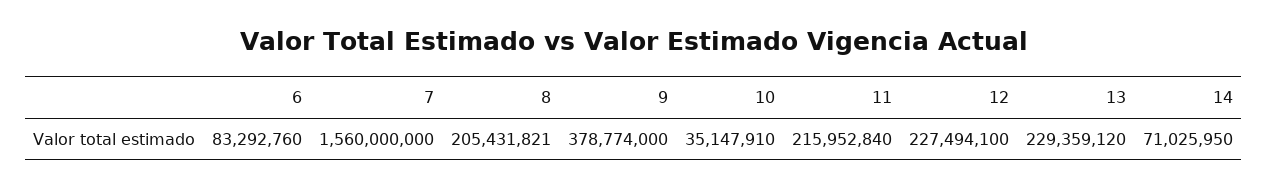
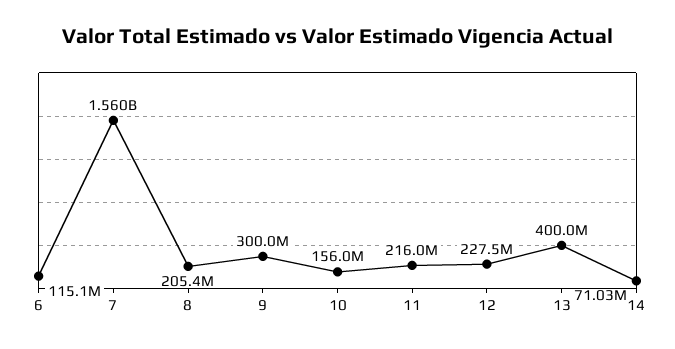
  {
-   "6": 83292760,
+   "6": 115100000,
    "7": 1560000000,
    "8": 205431821,
-   "9": 378774000,
+   "9": 300000000,
-   "10": 35147910,
+   "10": 156000000,
    "11": 215952840,
    "12": 227494100,
-   "13": 229359120,
+   "13": 400000000,
    "14": 71025950
  }

